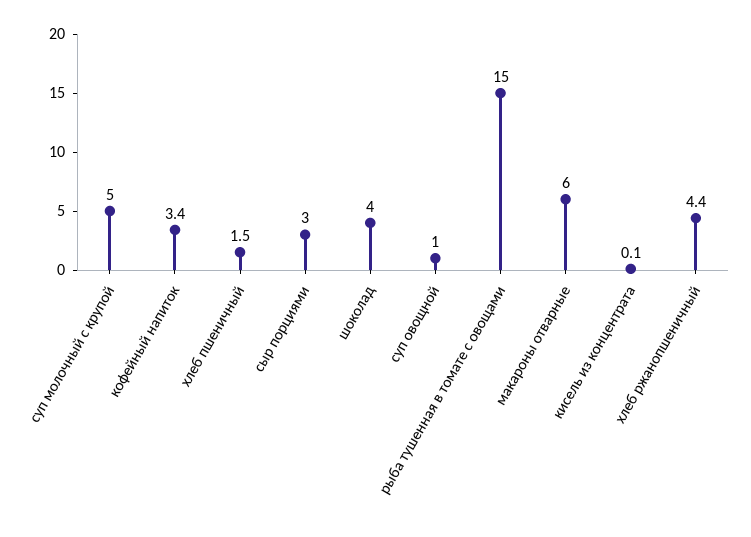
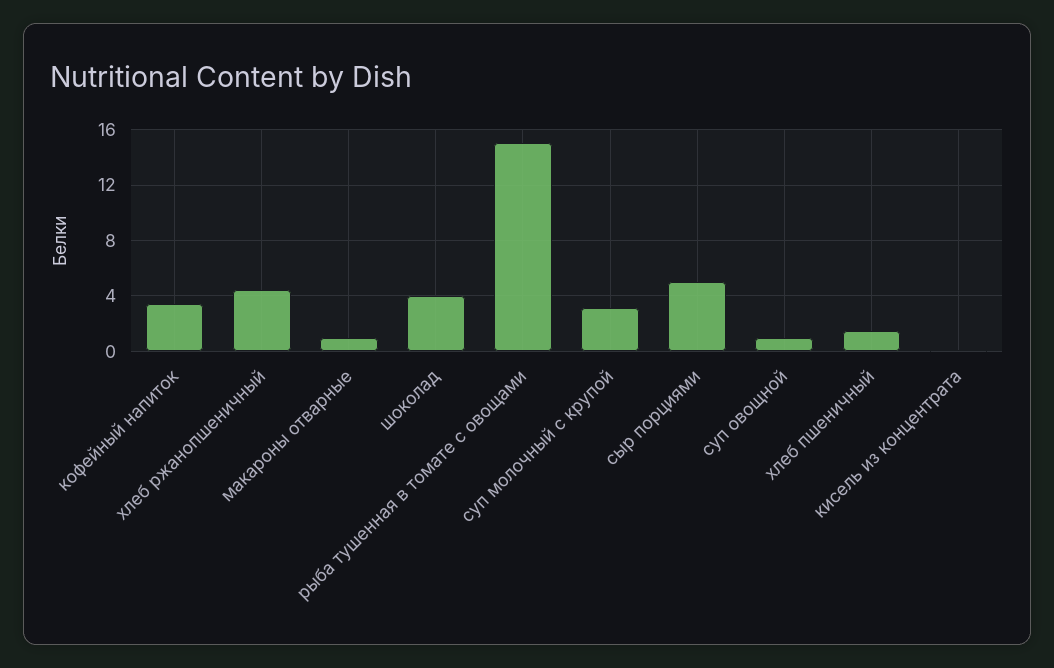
  {
-   "суп молочный с крупой": 5,
+   "суп молочный с крупой": 3,
    "кофейный напиток": 3.4,
    "хлеб пшеничный": 1.5,
-   "сыр порциями": 3,
+   "сыр порциями": 5,
    "шоколад": 4,
    "суп овощной": 1,
    "рыба тушенная в томате с овощами": 15,
-   "макароны отварные": 6,
+   "макароны отварные": 1,
    "кисель из концентрата": 0.1,
    "хлеб ржанопшеничный": 4.4
  }

